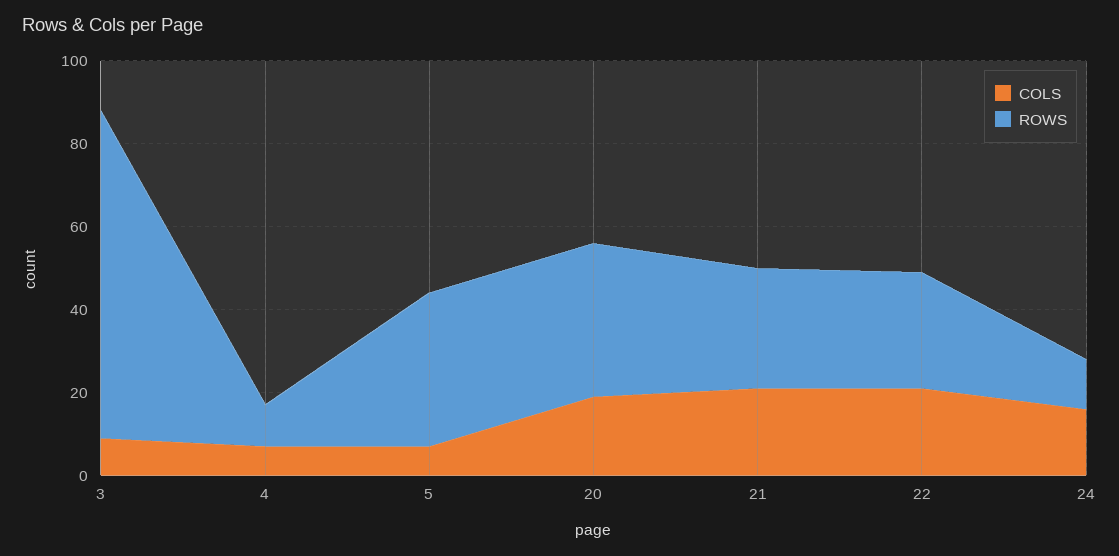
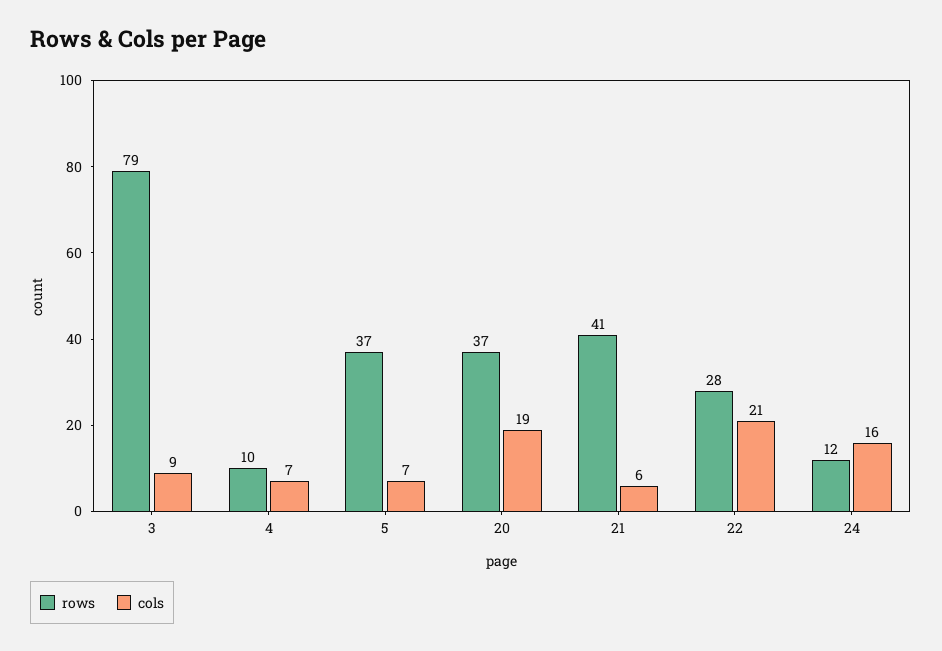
  {
    "COLS": {
      "3": 9,
      "4": 7,
      "5": 7,
      "20": 19,
-     "21": 20,
+     "21": 6,
      "22": 21,
      "24": 16
    },
    "ROWS": {
      "3": 79,
      "4": 10,
      "5": 37,
      "20": 37,
-     "21": 30,
+     "21": 41,
      "22": 28,
      "24": 12
    }
  }

